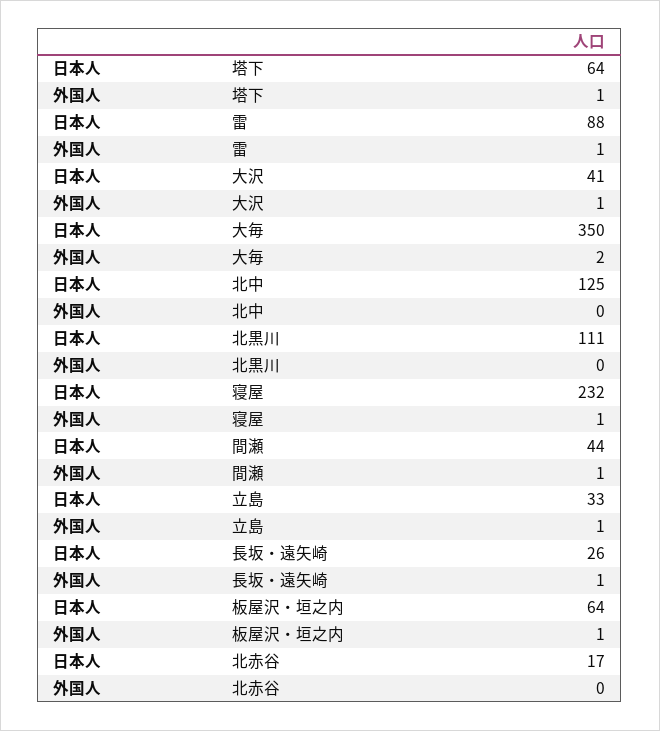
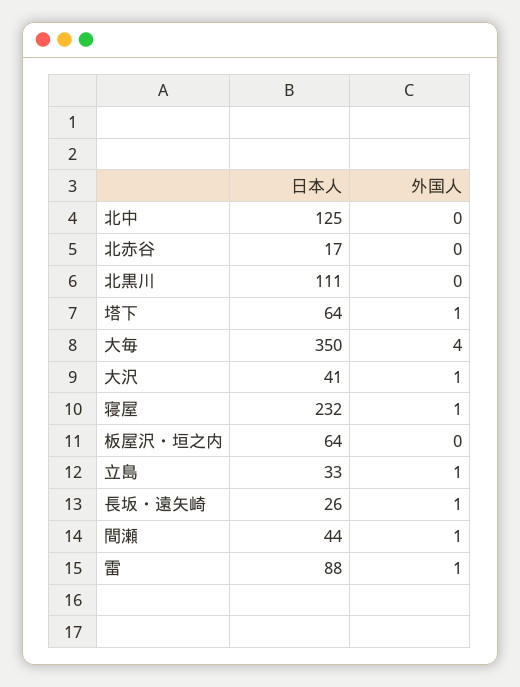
  {
    "日本人": {
      "塔下": 64,
      "雷": 88,
      "大沢": 41,
      "大毎": 350,
      "北中": 125,
      "北黒川": 111,
      "寝屋": 232,
      "間瀬": 44,
      "立島": 33,
      "長坂・遠矢崎": 26,
      "板屋沢・垣之内": 64,
      "北赤谷": 17
    },
    "外国人": {
      "塔下": 1,
      "雷": 1,
      "大沢": 1,
-     "大毎": 2,
+     "大毎": 4,
      "北中": 0,
      "北黒川": 0,
      "寝屋": 1,
      "間瀬": 1,
      "立島": 1,
      "長坂・遠矢崎": 1,
-     "板屋沢・垣之内": 1,
+     "板屋沢・垣之内": 0,
      "北赤谷": 0
    }
  }

